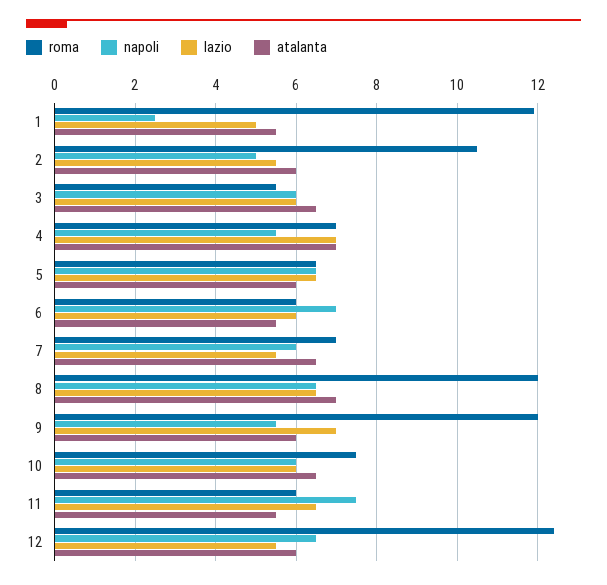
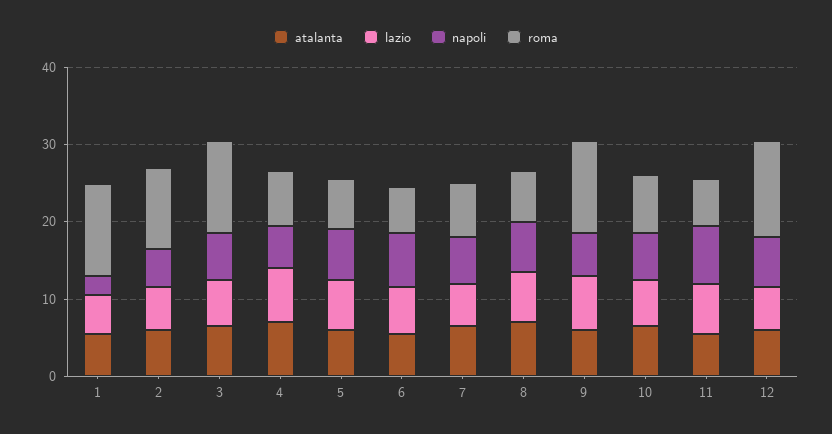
  {
    "roma": {
      "1": 12,
      "2": 10.5,
-     "3": 5.5,
+     "3": 12,
      "4": 7,
      "5": 6.5,
      "6": 6,
      "7": 7,
-     "8": 12,
+     "8": 6,
      "9": 12,
      "10": 7.5,
      "11": 6,
      "12": 12.5
    },
    "napoli": {
      "1": 2.5,
      "2": 5,
      "3": 6,
      "4": 5.5,
      "5": 6.5,
      "6": 7,
      "7": 6,
      "8": 6.5,
      "9": 5.5,
      "10": 6,
      "11": 7.5,
      "12": 6.5
    },
    "lazio": {
      "1": 5,
      "2": 5.5,
      "3": 6,
      "4": 7,
      "5": 6.5,
      "6": 6,
      "7": 5.5,
      "8": 6.5,
      "9": 7,
      "10": 6,
      "11": 6.5,
      "12": 5.5
    },
    "atalanta": {
      "1": 5.5,
      "2": 6,
      "3": 6.5,
      "4": 7,
      "5": 6,
      "6": 5.5,
      "7": 6.5,
      "8": 7,
      "9": 6,
      "10": 6.5,
      "11": 5.5,
      "12": 6
    }
  }

